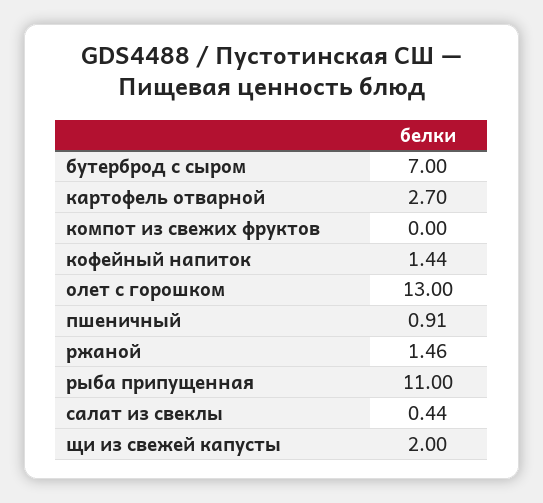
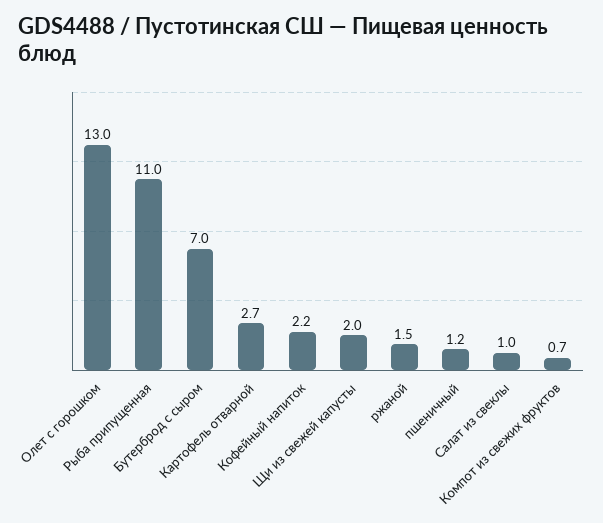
  {
    "бутерброд с сыром": 7,
    "картофель отварной": 2.7,
-   "компот из свежих фруктов": 0,
+   "компот из свежих фруктов": 0.7,
-   "кофейный напиток": 1.44,
+   "кофейный напиток": 2.2,
    "олет с горошком": 13,
-   "пшеничный": 0.91,
+   "пшеничный": 1.2,
    "ржаной": 1.46,
    "рыба припущенная": 11,
-   "салат из свеклы": 0.44,
+   "салат из свеклы": 1,
    "щи из свежей капусты": 2
  }

